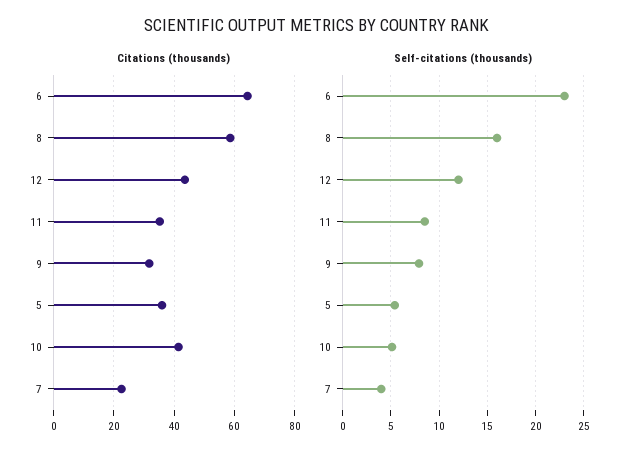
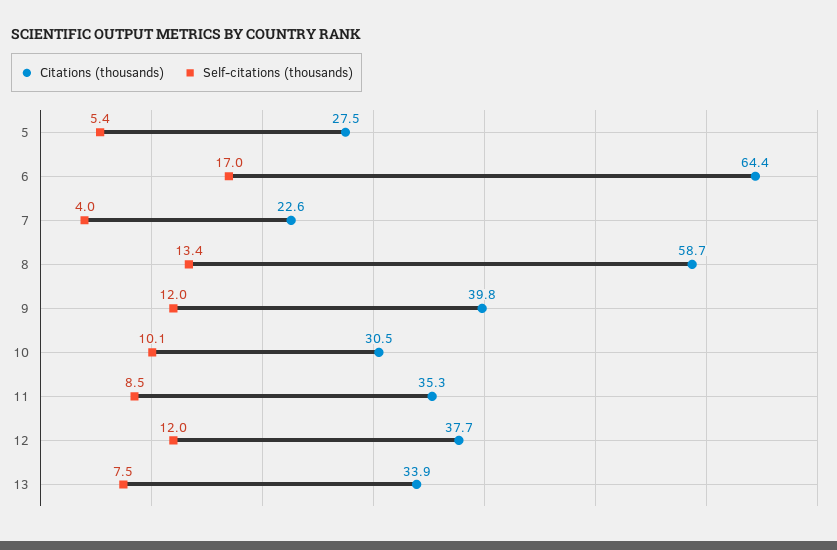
  {
    "Citations (thousands)": {
      "6": 64.4,
      "8": 58.7,
-     "12": 44,
+     "12": 37.7,
      "11": 35.3,
-     "9": 32,
+     "9": 39.8,
-     "5": 36,
+     "5": 27.5,
-     "10": 42,
+     "10": 30.5,
-     "7": 22.6
+     "7": 22.6,
+     "13": 33.9
    },
    "Self-citations (thousands)": {
-     "6": 23,
+     "6": 17,
-     "8": 16,
+     "8": 13.4,
      "12": 12,
      "11": 8.5,
-     "9": 8,
+     "9": 12,
      "5": 5.4,
-     "10": 5,
+     "10": 10.1,
-     "7": 4
+     "7": 4,
+     "13": 7.5
    }
  }

